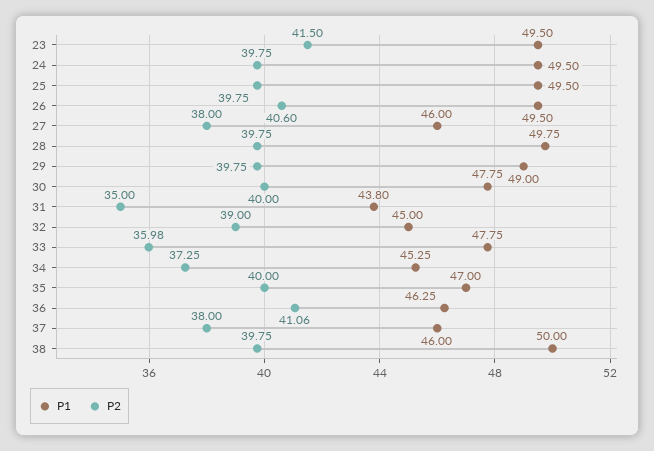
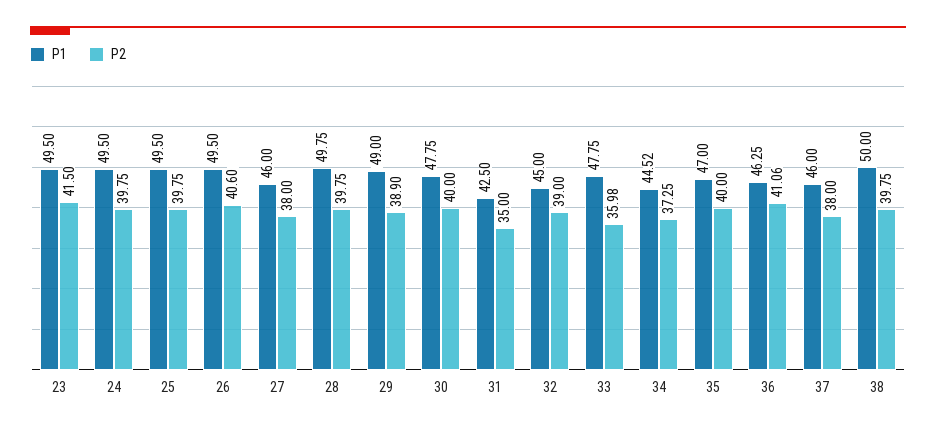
  {
    "P1": {
      "23": 49.5,
      "24": 49.5,
      "25": 49.5,
      "26": 49.5,
      "27": 46,
      "28": 49.75,
      "29": 49,
      "30": 47.75,
-     "31": 43.8,
+     "31": 42.5,
      "32": 45,
      "33": 47.75,
-     "34": 45.25,
+     "34": 44.52,
      "35": 47,
      "36": 46.25,
      "37": 46,
      "38": 50
    },
    "P2": {
      "23": 41.5,
      "24": 39.75,
      "25": 39.75,
      "26": 40.6,
      "27": 38,
      "28": 39.75,
-     "29": 39.75,
+     "29": 38.9,
      "30": 40,
      "31": 35,
      "32": 39,
      "33": 35.98,
      "34": 37.25,
      "35": 40,
      "36": 41.06,
      "37": 38,
      "38": 39.75
    }
  }

